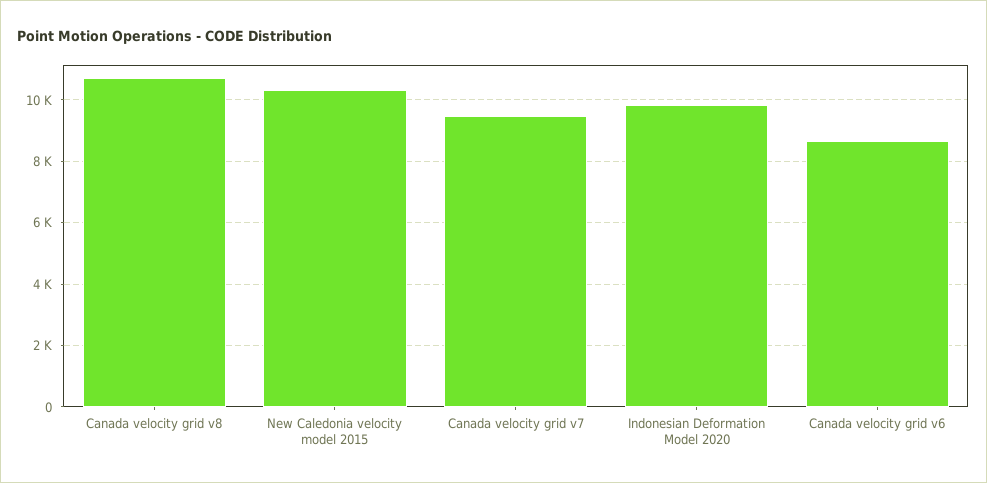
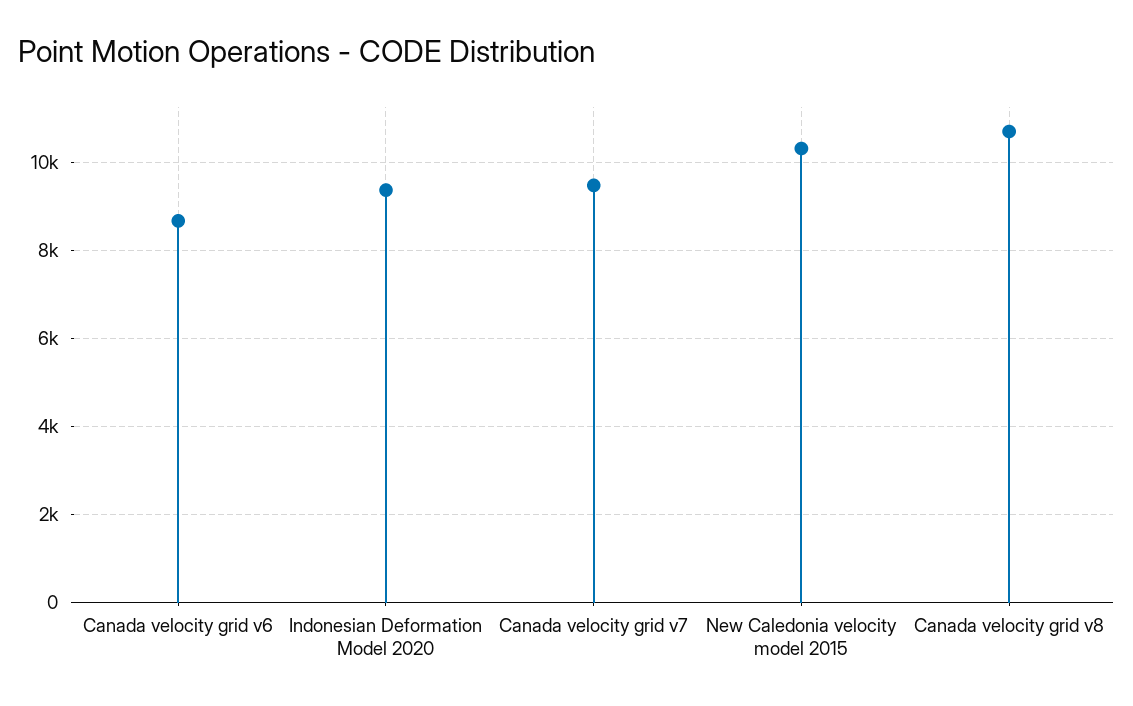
  {
    "Canada velocity grid v8": 10800,
    "New Caledonia velocity model 2015": 10400,
    "Canada velocity grid v7": 9400,
-   "Indonesian Deformation Model 2020": 9800,
+   "Indonesian Deformation Model 2020": 9400,
    "Canada velocity grid v6": 8600
  }

